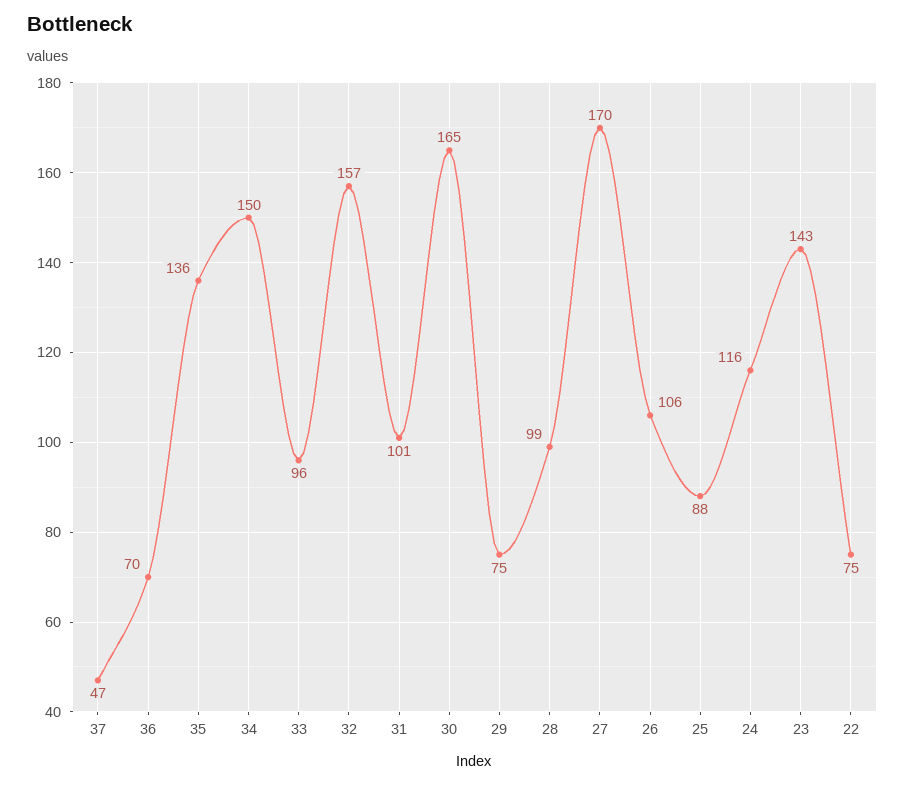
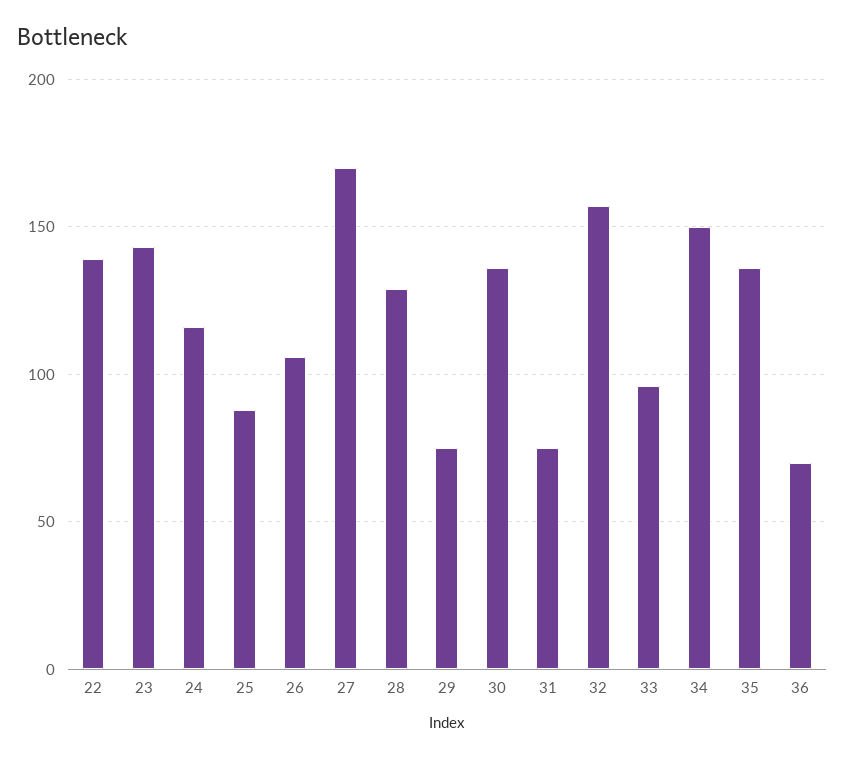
  {
-   "37": 47,
    "36": 70,
    "35": 136,
    "34": 150,
    "33": 96,
    "32": 157,
-   "31": 101,
+   "31": 75,
-   "30": 165,
+   "30": 135,
    "29": 75,
-   "28": 99,
+   "28": 130,
    "27": 170,
    "26": 106,
    "25": 88,
    "24": 116,
    "23": 143,
-   "22": 75
+   "22": 140
  }

